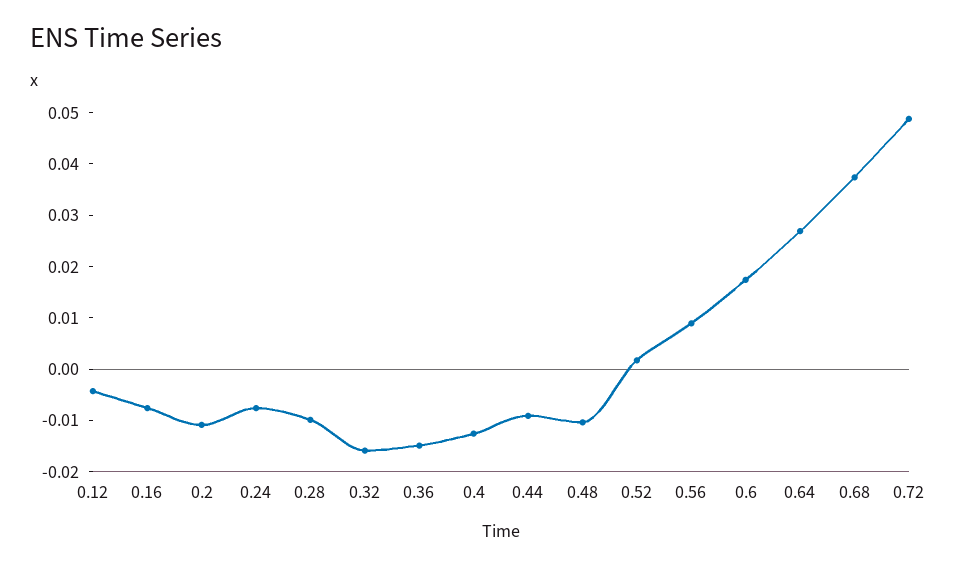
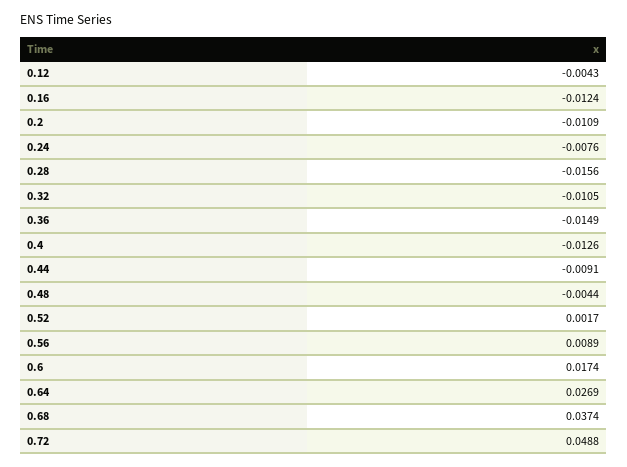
  {
    "0.12": -0.0043,
-   "0.16": -0.008,
+   "0.16": -0.0124,
    "0.2": -0.0109,
    "0.24": -0.0076,
-   "0.28": -0.01,
+   "0.28": -0.0156,
-   "0.32": -0.016,
+   "0.32": -0.0105,
    "0.36": -0.0149,
    "0.4": -0.0126,
    "0.44": -0.0091,
-   "0.48": -0.01,
+   "0.48": -0.0044,
    "0.52": 0.0017,
    "0.56": 0.0089,
    "0.6": 0.0174,
    "0.64": 0.0269,
    "0.68": 0.0374,
    "0.72": 0.0488
  }

